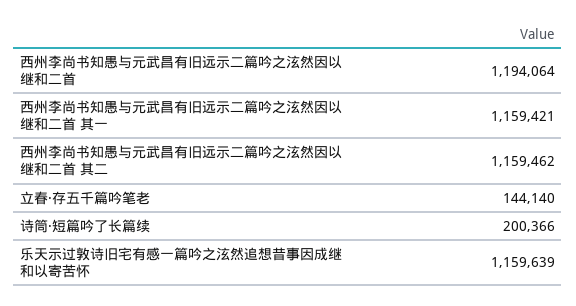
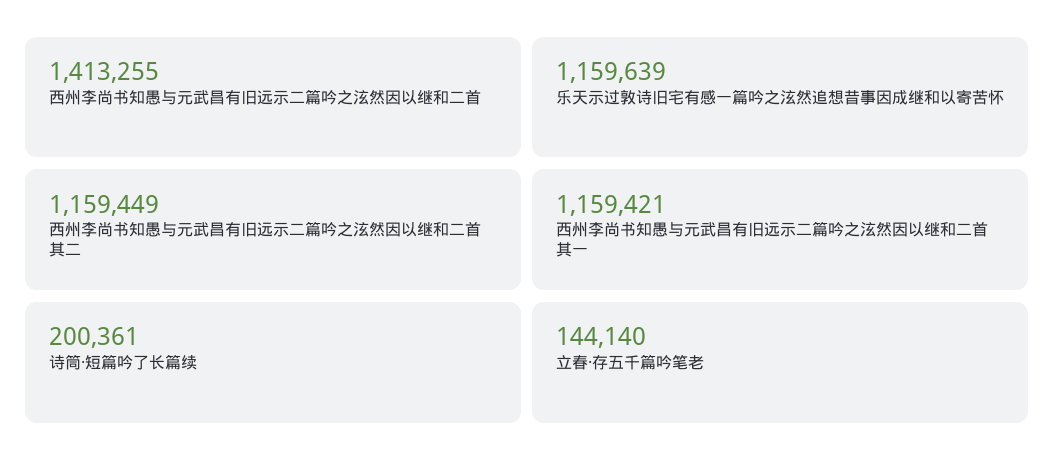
  {
-   "西州李尚书知愚与元武昌有旧远示二篇吟之泫然因以继和二首": 1194064,
+   "西州李尚书知愚与元武昌有旧远示二篇吟之泫然因以继和二首": 1413255,
    "西州李尚书知愚与元武昌有旧远示二篇吟之泫然因以继和二首 其一": 1159421,
-   "西州李尚书知愚与元武昌有旧远示二篇吟之泫然因以继和二首 其二": 1159462,
+   "西州李尚书知愚与元武昌有旧远示二篇吟之泫然因以继和二首 其二": 1159449,
    "立春·存五千篇吟笔老": 144140,
-   "诗筒·短篇吟了长篇续": 200366,
+   "诗筒·短篇吟了长篇续": 200361,
    "乐天示过敦诗旧宅有感一篇吟之泫然追想昔事因成继和以寄苦怀": 1159639
  }

